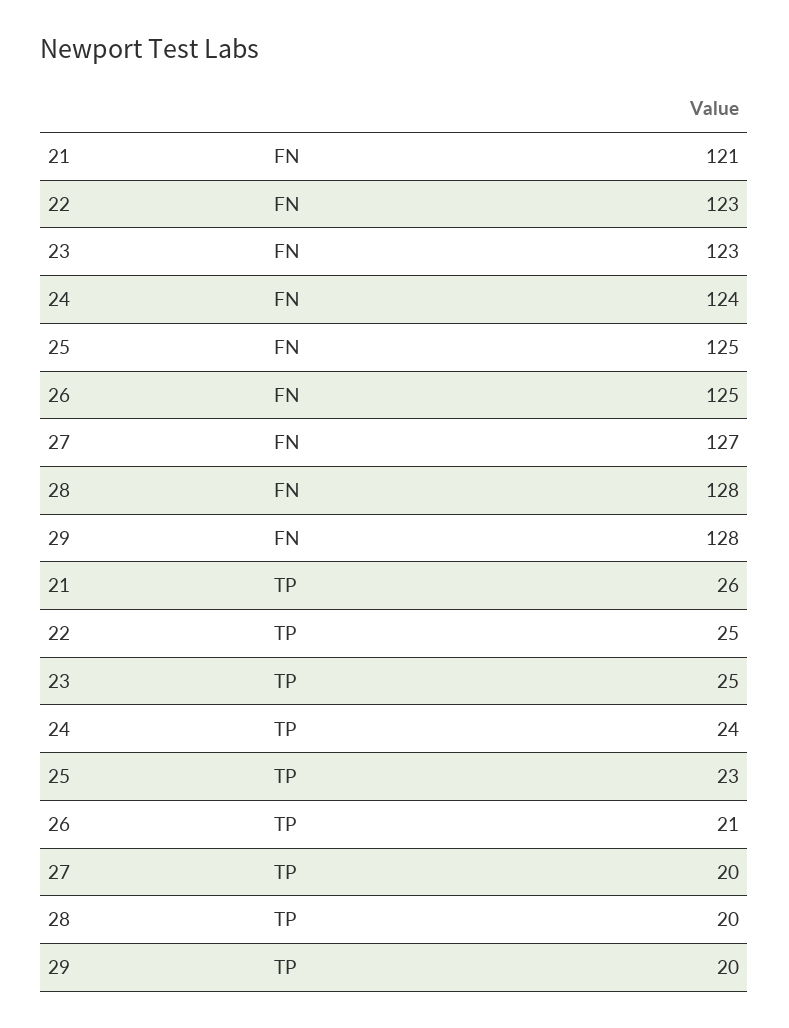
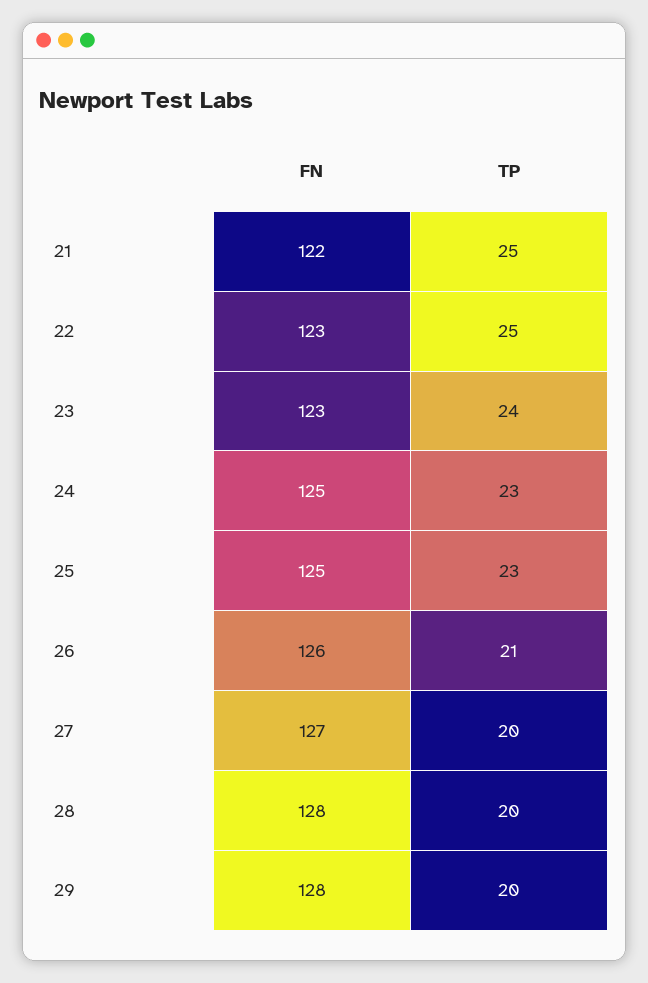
  {
    "21": {
-     "FN": 121,
+     "FN": 122,
-     "TP": 26
+     "TP": 25
    },
    "22": {
      "FN": 123,
      "TP": 25
    },
    "23": {
      "FN": 123,
-     "TP": 25
+     "TP": 24
    },
    "24": {
-     "FN": 124,
+     "FN": 125,
-     "TP": 24
+     "TP": 23
    },
    "25": {
      "FN": 125,
      "TP": 23
    },
    "26": {
-     "FN": 125,
+     "FN": 126,
      "TP": 21
    },
    "27": {
      "FN": 127,
      "TP": 20
    },
    "28": {
      "FN": 128,
      "TP": 20
    },
    "29": {
      "FN": 128,
      "TP": 20
    }
  }

